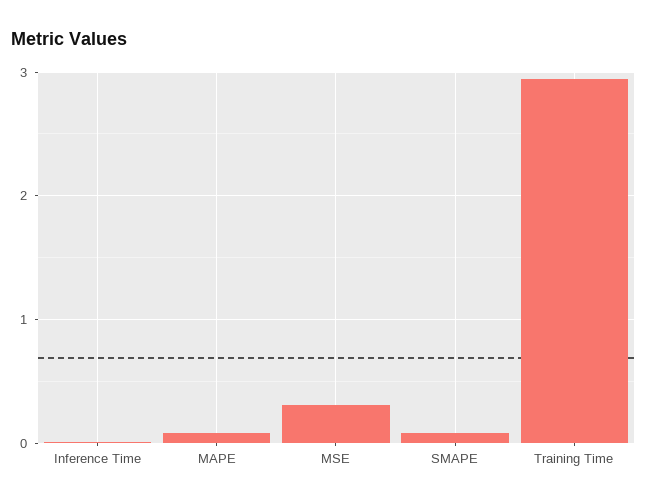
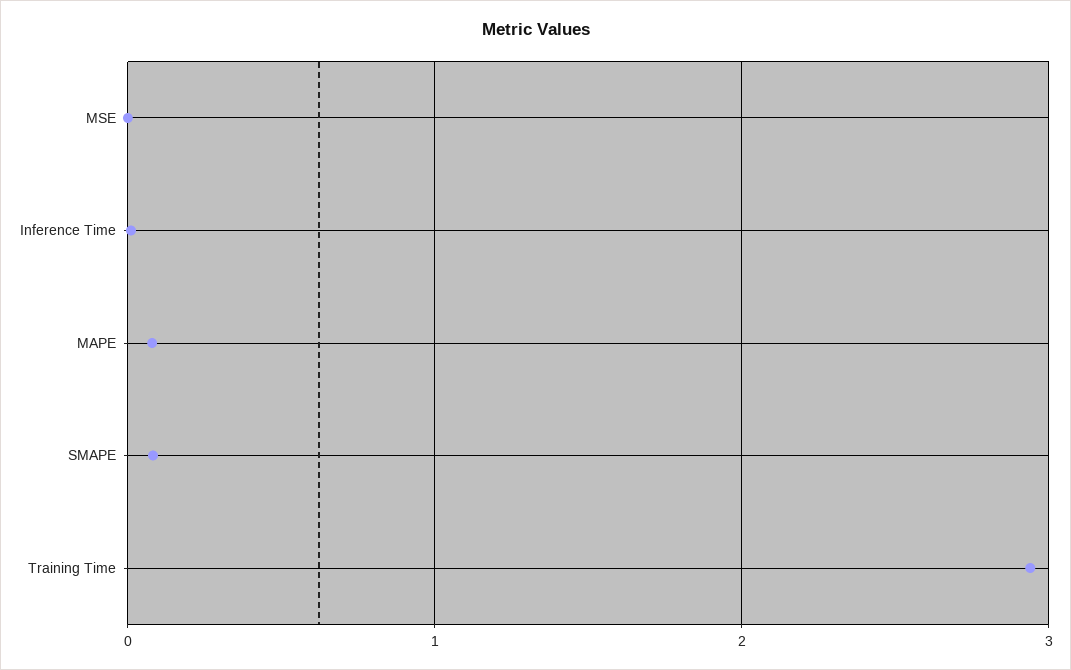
  {
    "Inference Time": 0,
    "MAPE": 0.1,
-   "MSE": 0.3,
+   "MSE": 0,
    "SMAPE": 0.1,
    "Training Time": 2.9
  }

